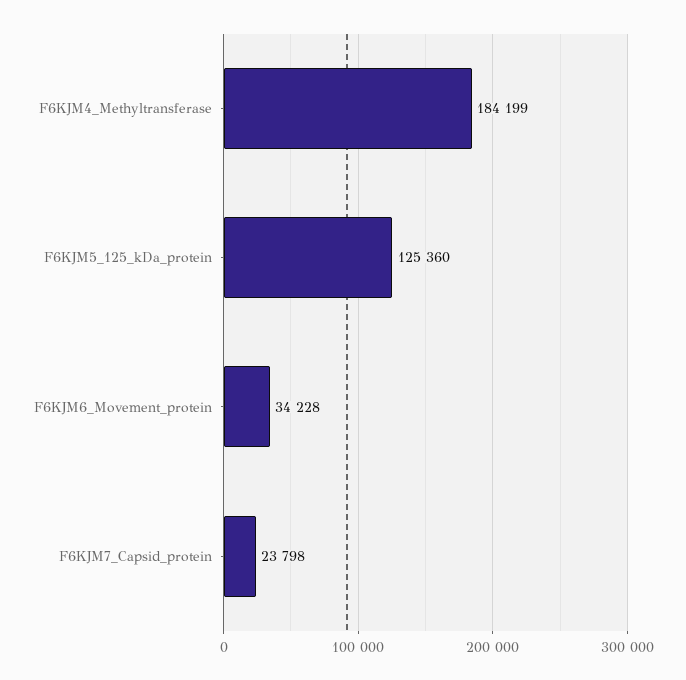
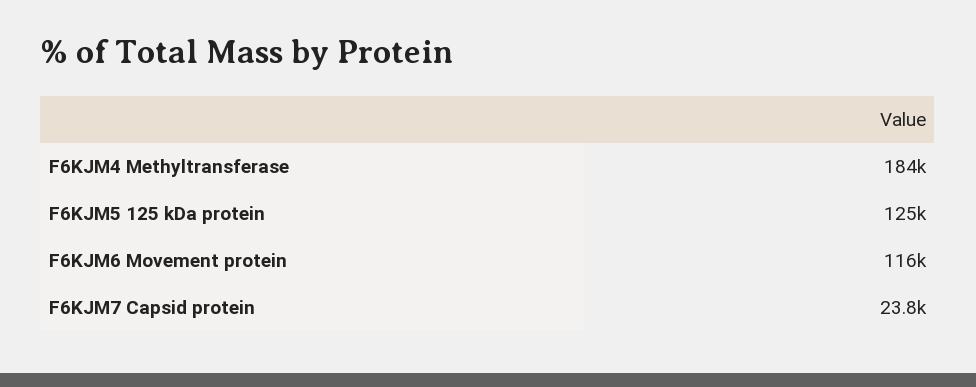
  {
    "F6KJM4_Methyltransferase": 184199,
    "F6KJM5_125_kDa_protein": 125360,
-   "F6KJM6_Movement_protein": 34228,
+   "F6KJM6_Movement_protein": 116000,
    "F6KJM7_Capsid_protein": 23798
  }

